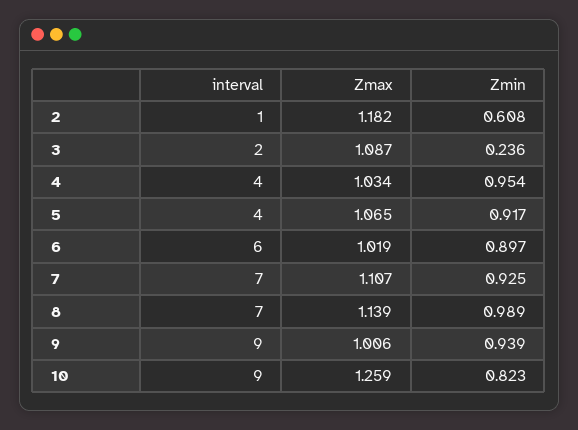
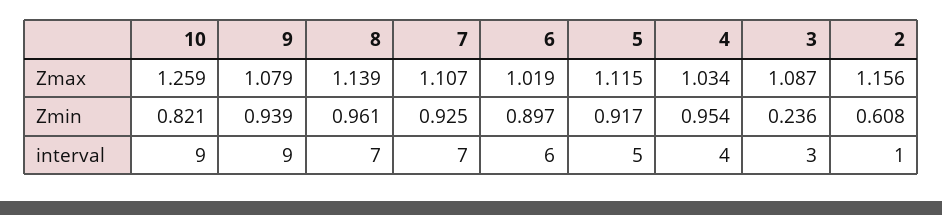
  {
    "interval": {
      "2": 1,
-     "3": 2,
+     "3": 3,
      "4": 4,
-     "5": 4,
+     "5": 5,
      "6": 6,
      "7": 7,
      "8": 7,
      "9": 9,
      "10": 9
    },
    "Zmax": {
-     "2": 1.182,
+     "2": 1.156,
      "3": 1.087,
      "4": 1.034,
-     "5": 1.065,
+     "5": 1.115,
      "6": 1.019,
      "7": 1.107,
      "8": 1.139,
-     "9": 1.006,
+     "9": 1.079,
      "10": 1.259
    },
    "Zmin": {
      "2": 0.608,
      "3": 0.236,
      "4": 0.954,
      "5": 0.917,
      "6": 0.897,
      "7": 0.925,
-     "8": 0.989,
+     "8": 0.961,
      "9": 0.939,
-     "10": 0.823
+     "10": 0.821
    }
  }

